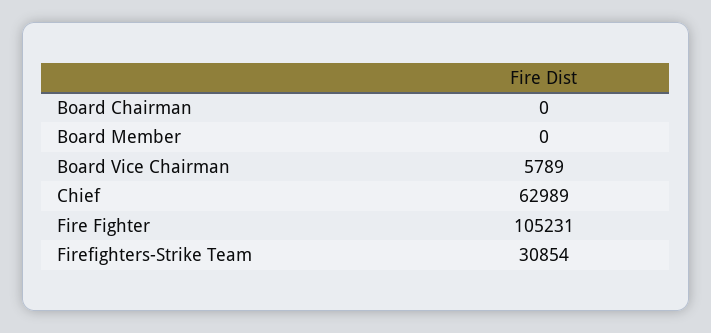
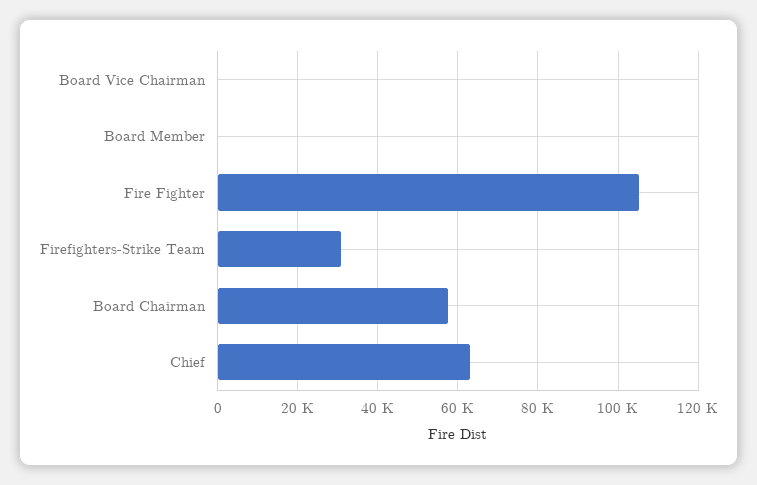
  {
-   "Board Chairman": 0,
+   "Board Chairman": 58000,
    "Board Member": 0,
-   "Board Vice Chairman": 5789,
+   "Board Vice Chairman": 0,
    "Chief": 62989,
    "Fire Fighter": 105231,
    "Firefighters-Strike Team": 30854
  }

